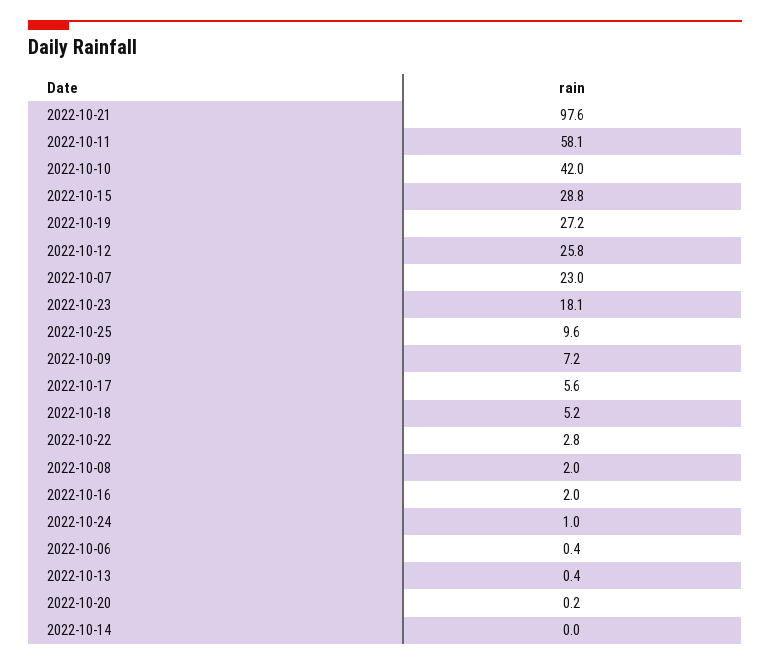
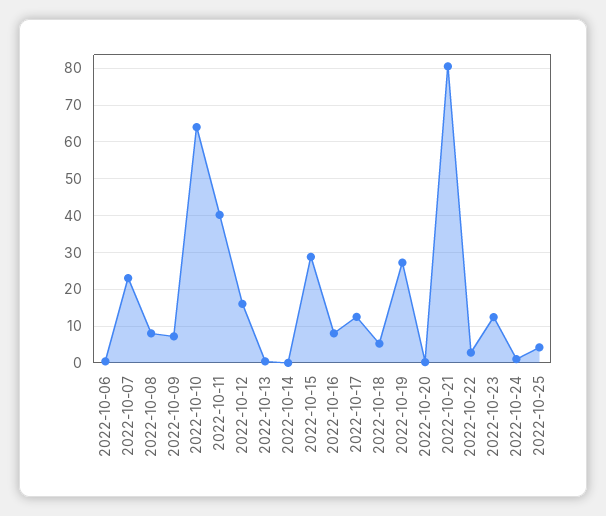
  {
-   "2022-10-21": 97.6,
+   "2022-10-21": 80,
-   "2022-10-11": 58.1,
+   "2022-10-11": 40,
-   "2022-10-10": 42,
+   "2022-10-10": 64,
    "2022-10-15": 28.8,
    "2022-10-19": 27.2,
-   "2022-10-12": 25.8,
+   "2022-10-12": 16,
    "2022-10-07": 23,
-   "2022-10-23": 18.1,
+   "2022-10-23": 12,
-   "2022-10-25": 9.6,
+   "2022-10-25": 4,
    "2022-10-09": 7.2,
-   "2022-10-17": 5.6,
+   "2022-10-17": 12,
    "2022-10-18": 5.2,
    "2022-10-22": 2.8,
-   "2022-10-08": 2,
+   "2022-10-08": 8,
-   "2022-10-16": 2,
+   "2022-10-16": 8,
    "2022-10-24": 1,
    "2022-10-06": 0.4,
    "2022-10-13": 0.4,
    "2022-10-20": 0.2,
    "2022-10-14": 0
  }

